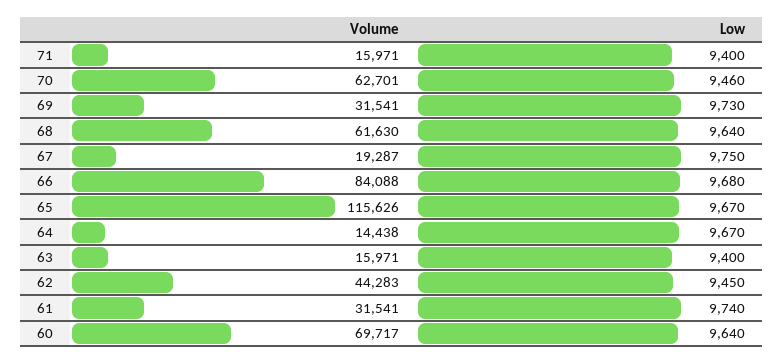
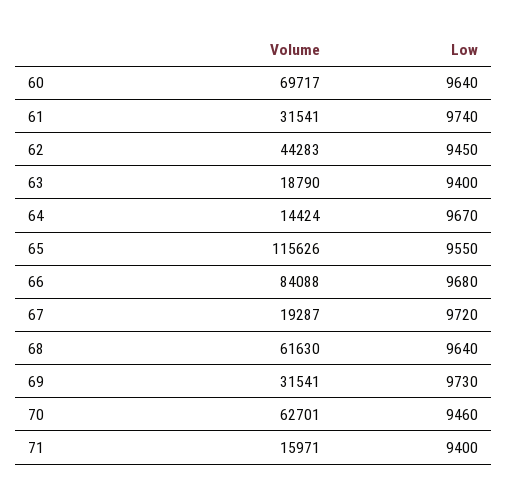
  {
    "Volume": {
      "71": 15971,
      "70": 62701,
      "69": 31541,
      "68": 61630,
      "67": 19287,
      "66": 84088,
      "65": 115626,
-     "64": 14438,
+     "64": 14424,
-     "63": 15971,
+     "63": 18790,
      "62": 44283,
      "61": 31541,
      "60": 69717
    },
    "Low": {
      "71": 9400,
      "70": 9460,
      "69": 9730,
      "68": 9640,
-     "67": 9750,
+     "67": 9720,
      "66": 9680,
-     "65": 9670,
+     "65": 9550,
      "64": 9670,
      "63": 9400,
      "62": 9450,
      "61": 9740,
      "60": 9640
    }
  }

